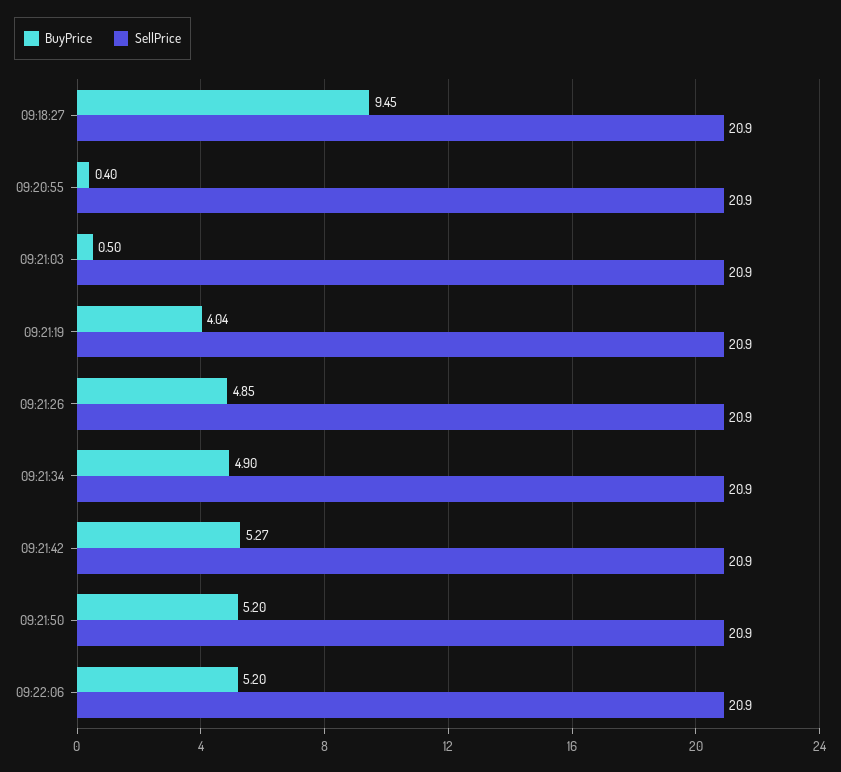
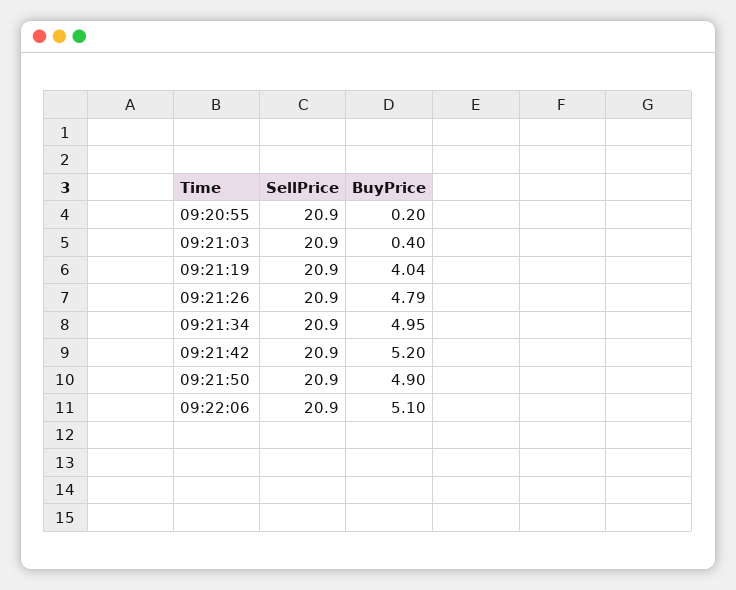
  {
    "BuyPrice": {
-     "09:18:27": 9.45,
-     "09:20:55": 0.4,
+     "09:20:55": 0.2,
-     "09:21:03": 0.5,
+     "09:21:03": 0.4,
      "09:21:19": 4.04,
-     "09:21:26": 4.85,
+     "09:21:26": 4.79,
-     "09:21:34": 4.9,
+     "09:21:34": 4.95,
-     "09:21:42": 5.27,
+     "09:21:42": 5.2,
-     "09:21:50": 5.2,
+     "09:21:50": 4.9,
-     "09:22:06": 5.2
+     "09:22:06": 5.1
    },
    "SellPrice": {
-     "09:18:27": 20.9,
      "09:20:55": 20.9,
      "09:21:03": 20.9,
      "09:21:19": 20.9,
      "09:21:26": 20.9,
      "09:21:34": 20.9,
      "09:21:42": 20.9,
      "09:21:50": 20.9,
      "09:22:06": 20.9
    }
  }

